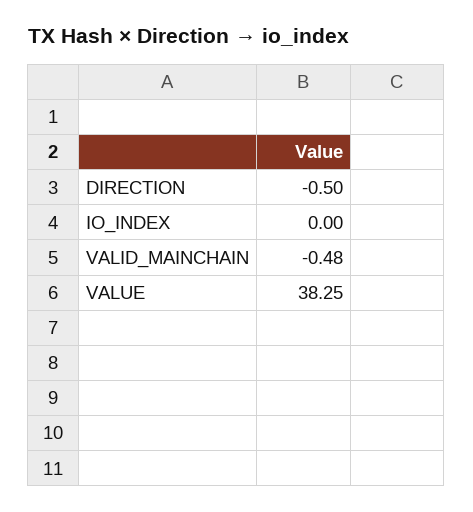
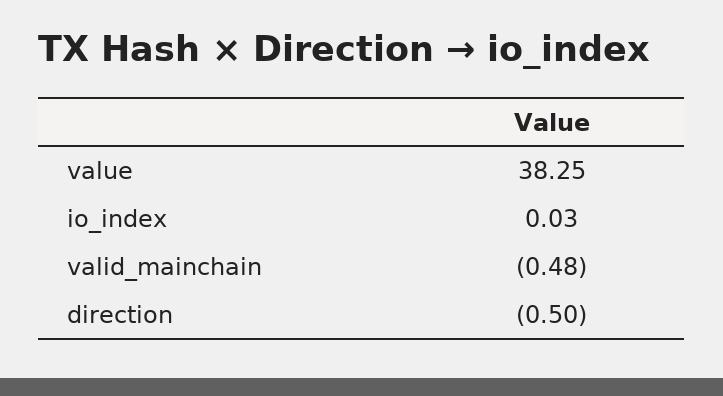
  {
    "DIRECTION": -0.5,
-   "IO_INDEX": 0,
+   "IO_INDEX": 0.03,
    "VALID_MAINCHAIN": -0.48,
    "VALUE": 38.25
  }

